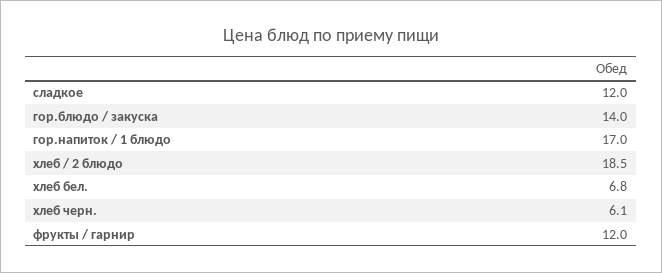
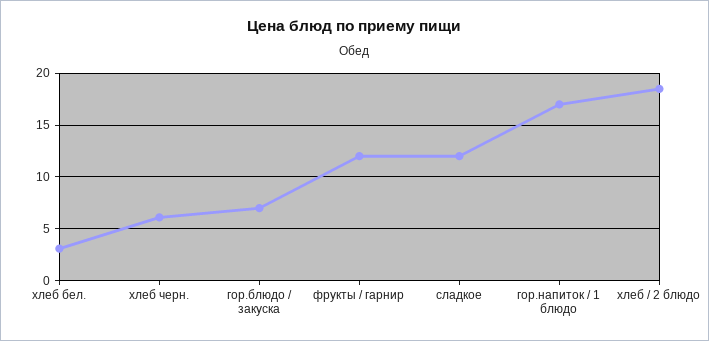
  {
    "сладкое": 12,
-   "гор.блюдо / закуска": 14,
+   "гор.блюдо / закуска": 7,
    "гор.напиток / 1 блюдо": 17,
    "хлеб / 2 блюдо": 18.5,
-   "хлеб бел.": 6.8,
+   "хлеб бел.": 3,
    "хлеб черн.": 6.1,
    "фрукты / гарнир": 12
  }

